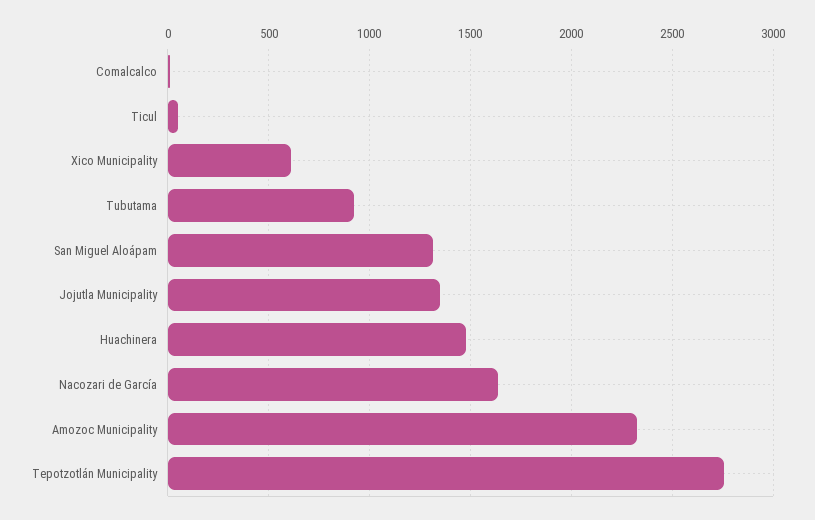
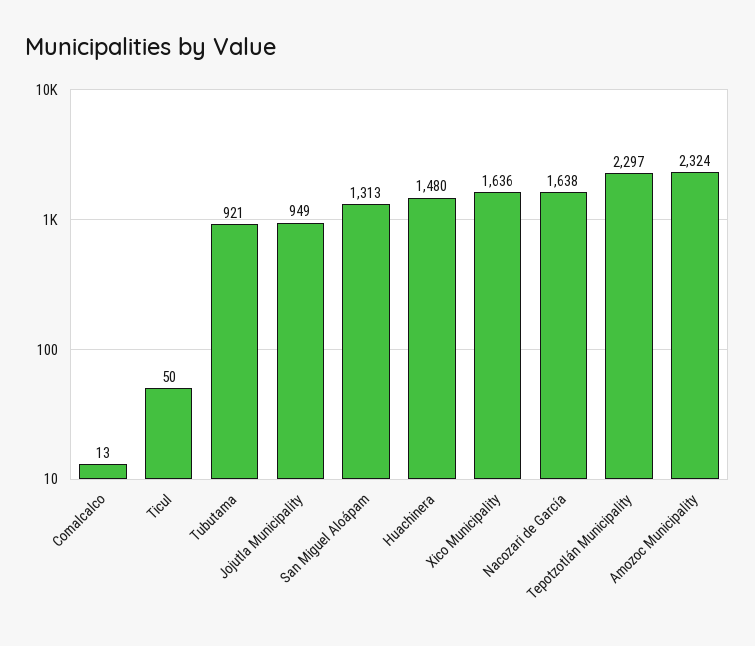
  {
    "Comalcalco": 13,
    "Ticul": 50,
-   "Xico Municipality": 600,
+   "Xico Municipality": 1636,
    "Tubutama": 921,
    "San Miguel Aloápam": 1313,
-   "Jojutla Municipality": 1350,
+   "Jojutla Municipality": 949,
    "Huachinera": 1480,
    "Nacozari de García": 1638,
    "Amozoc Municipality": 2324,
-   "Tepotzotlán Municipality": 2750
+   "Tepotzotlán Municipality": 2297
  }

